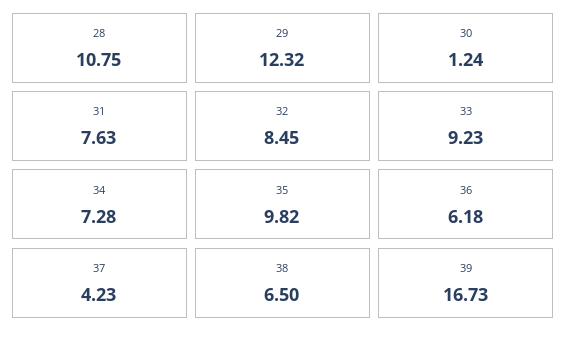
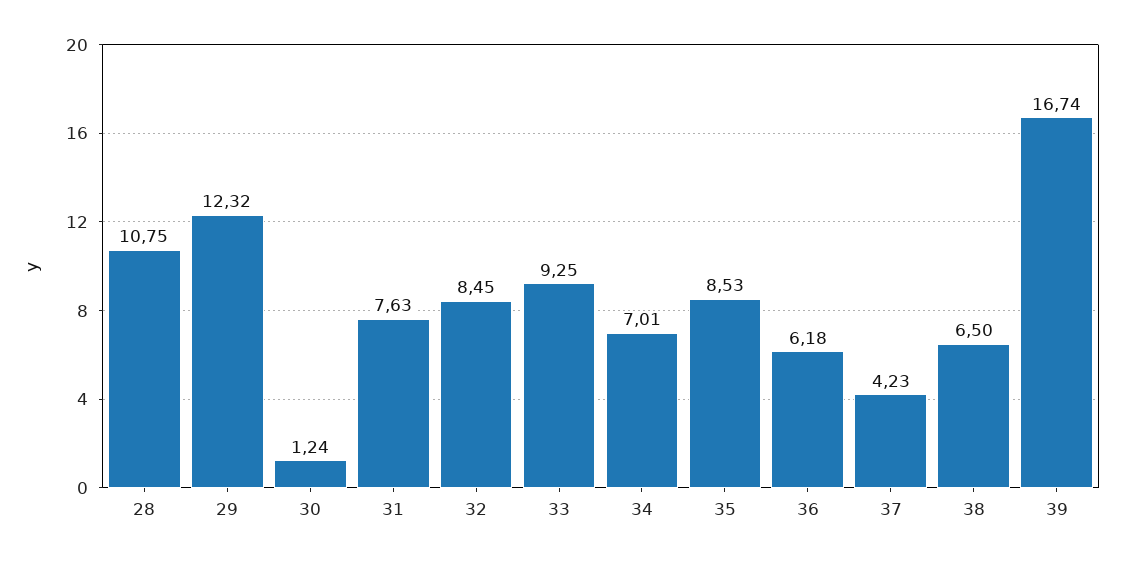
  {
    "28": 10.75,
    "29": 12.32,
    "30": 1.24,
    "31": 7.63,
    "32": 8.45,
-   "33": 9.23,
+   "33": 9.25,
-   "34": 7.28,
+   "34": 7.01,
-   "35": 9.82,
+   "35": 8.53,
    "36": 6.18,
    "37": 4.23,
    "38": 6.5,
-   "39": 16.73
+   "39": 16.74
  }

